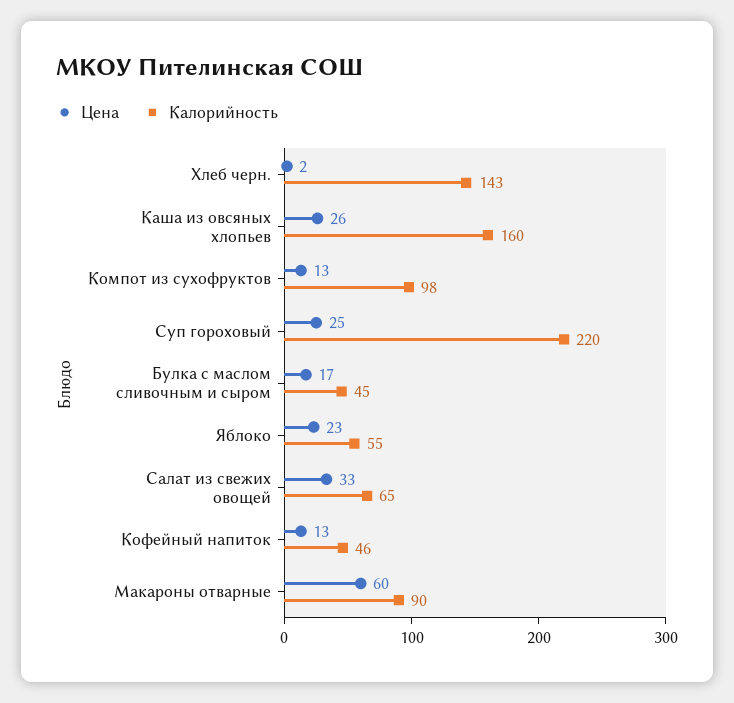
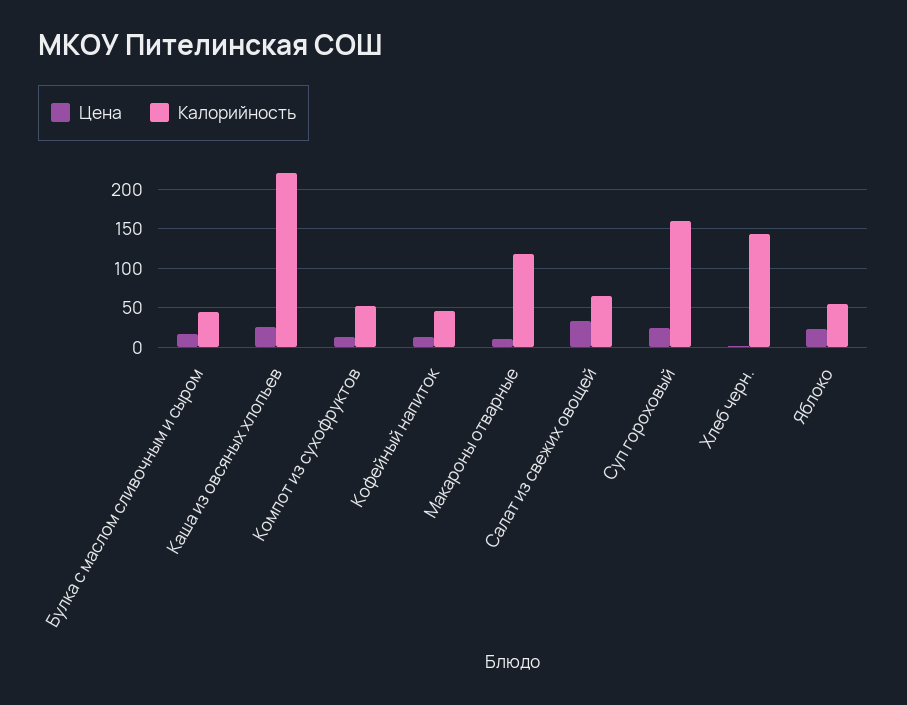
  {
    "Цена": {
      "Хлеб черн.": 2,
      "Каша из овсяных хлопьев": 26,
      "Компот из сухофруктов": 13,
      "Суп гороховый": 25,
      "Булка с маслом сливочным и сыром": 17,
      "Яблоко": 23,
      "Салат из свежих овощей": 33,
      "Кофейный напиток": 13,
-     "Макароны отварные": 60
+     "Макароны отварные": 10
    },
    "Калорийность": {
      "Хлеб черн.": 143,
-     "Каша из овсяных хлопьев": 160,
+     "Каша из овсяных хлопьев": 220,
-     "Компот из сухофруктов": 98,
+     "Компот из сухофруктов": 50,
-     "Суп гороховый": 220,
+     "Суп гороховый": 160,
      "Булка с маслом сливочным и сыром": 45,
      "Яблоко": 55,
      "Салат из свежих овощей": 65,
      "Кофейный напиток": 46,
-     "Макароны отварные": 90
+     "Макароны отварные": 120
    }
  }

